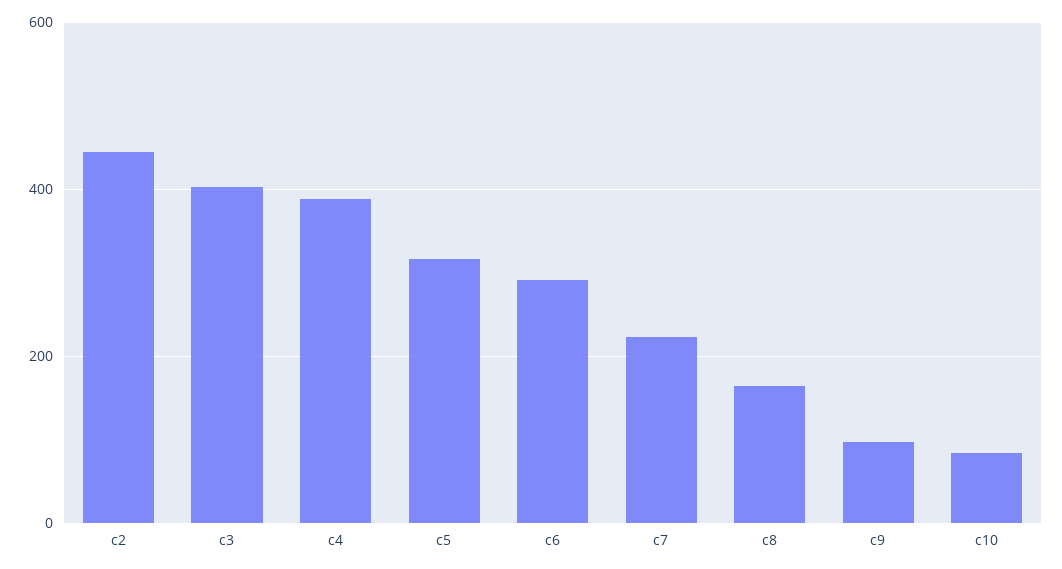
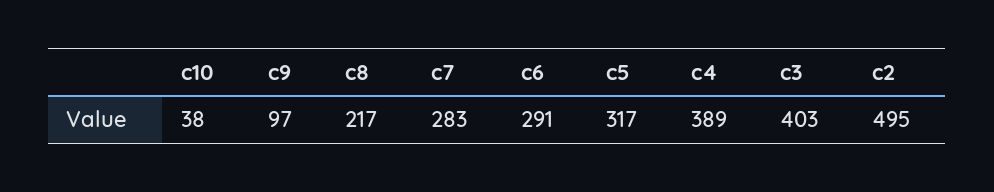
  {
-   "c2": 440,
+   "c2": 495,
    "c3": 403,
    "c4": 389,
    "c5": 317,
    "c6": 291,
-   "c7": 220,
+   "c7": 283,
-   "c8": 160,
+   "c8": 217,
    "c9": 97,
-   "c10": 80
+   "c10": 38
  }

